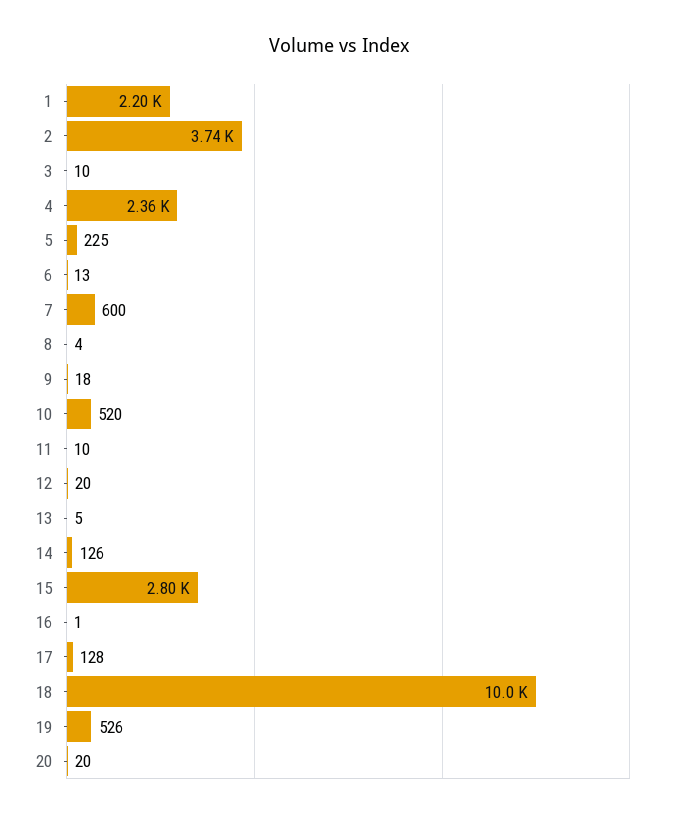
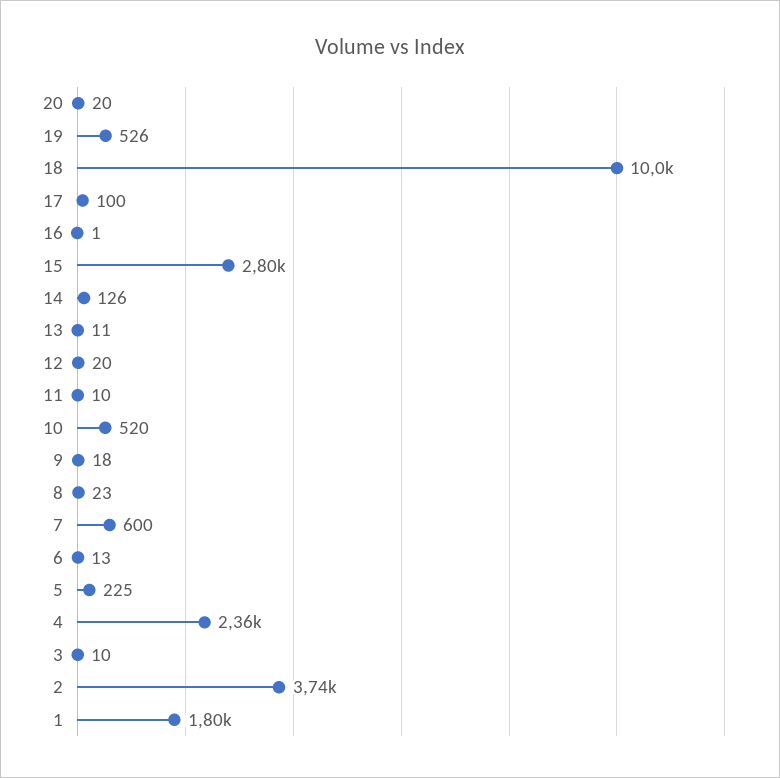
  {
-   "1": 2200,
+   "1": 1800,
    "2": 3740,
    "3": 10,
    "4": 2360,
    "5": 225,
    "6": 13,
    "7": 600,
-   "8": 4,
+   "8": 23,
    "9": 18,
    "10": 520,
    "11": 10,
    "12": 20,
-   "13": 5,
+   "13": 11,
    "14": 126,
    "15": 2800,
    "16": 1,
-   "17": 128,
+   "17": 100,
    "18": 10000,
    "19": 526,
    "20": 20
  }

